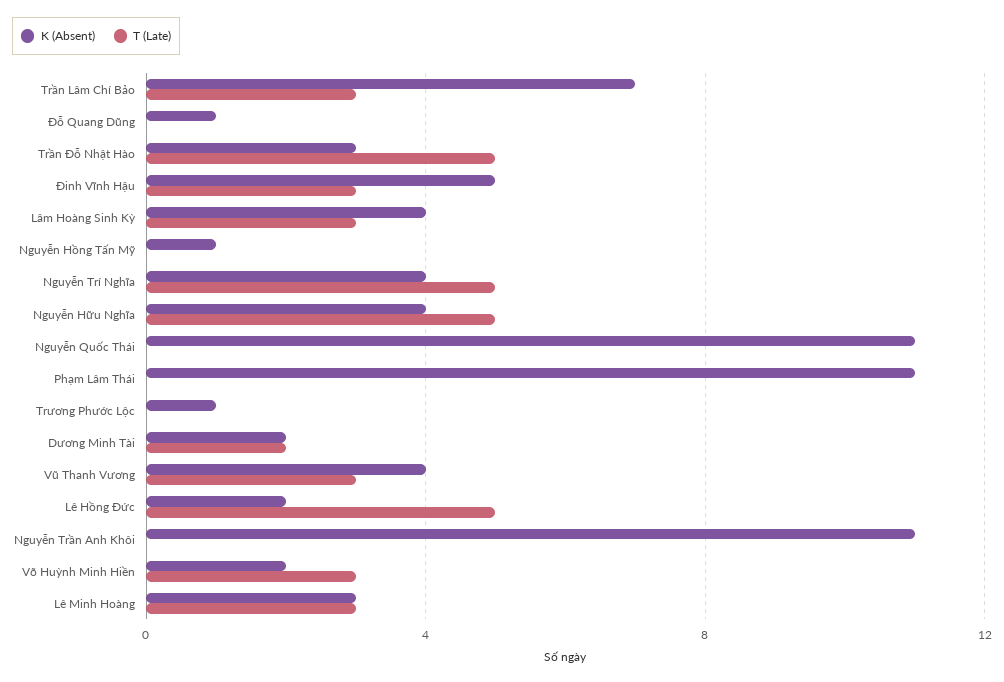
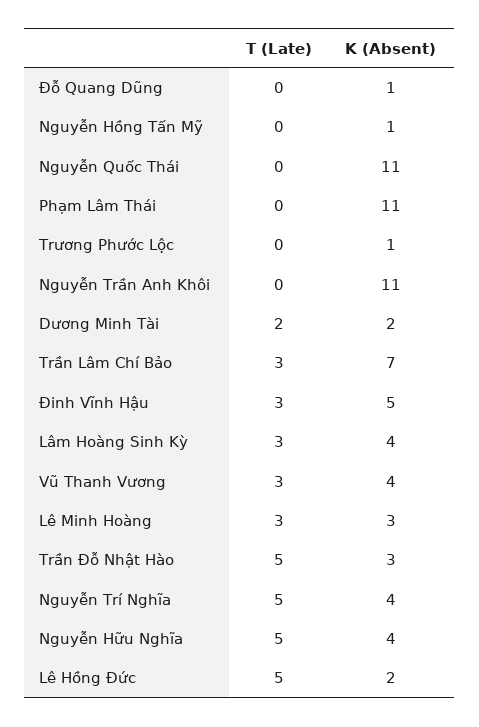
  {
    "K (Absent)": {
      "Trần Lâm Chí Bảo": 7,
      "Đỗ Quang Dũng": 1,
      "Trần Đỗ Nhật Hào": 3,
      "Đinh Vĩnh Hậu": 5,
      "Lâm Hoàng Sinh Kỳ": 4,
      "Nguyễn Hồng Tấn Mỹ": 1,
      "Nguyễn Trí Nghĩa": 4,
      "Nguyễn Hữu Nghĩa": 4,
      "Nguyễn Quốc Thái": 11,
      "Phạm Lâm Thái": 11,
      "Trương Phước Lộc": 1,
      "Dương Minh Tài": 2,
      "Vũ Thanh Vương": 4,
      "Lê Hồng Đức": 2,
      "Nguyễn Trần Anh Khôi": 11,
-     "Võ Huỳnh Minh Hiền": 2,
      "Lê Minh Hoàng": 3
    },
    "T (Late)": {
      "Trần Lâm Chí Bảo": 3,
      "Đỗ Quang Dũng": 0,
      "Trần Đỗ Nhật Hào": 5,
      "Đinh Vĩnh Hậu": 3,
      "Lâm Hoàng Sinh Kỳ": 3,
      "Nguyễn Hồng Tấn Mỹ": 0,
      "Nguyễn Trí Nghĩa": 5,
      "Nguyễn Hữu Nghĩa": 5,
      "Nguyễn Quốc Thái": 0,
      "Phạm Lâm Thái": 0,
      "Trương Phước Lộc": 0,
      "Dương Minh Tài": 2,
      "Vũ Thanh Vương": 3,
      "Lê Hồng Đức": 5,
      "Nguyễn Trần Anh Khôi": 0,
-     "Võ Huỳnh Minh Hiền": 3,
      "Lê Minh Hoàng": 3
    }
  }

